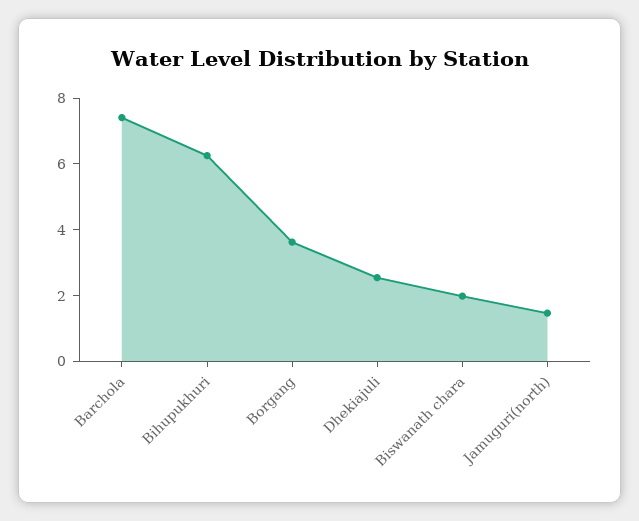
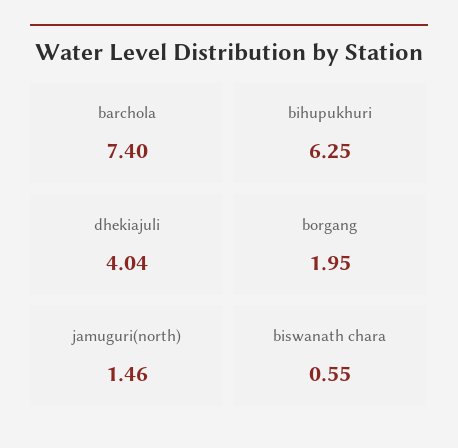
  {
    "Barchola": 7.4,
    "Bihupukhuri": 6.25,
-   "Borgang": 3.5,
+   "Borgang": 1.95,
-   "Dhekiajuli": 2.5,
+   "Dhekiajuli": 4.04,
-   "Biswanath chara": 2,
+   "Biswanath chara": 0.55,
    "Jamuguri(north)": 1.46
  }

